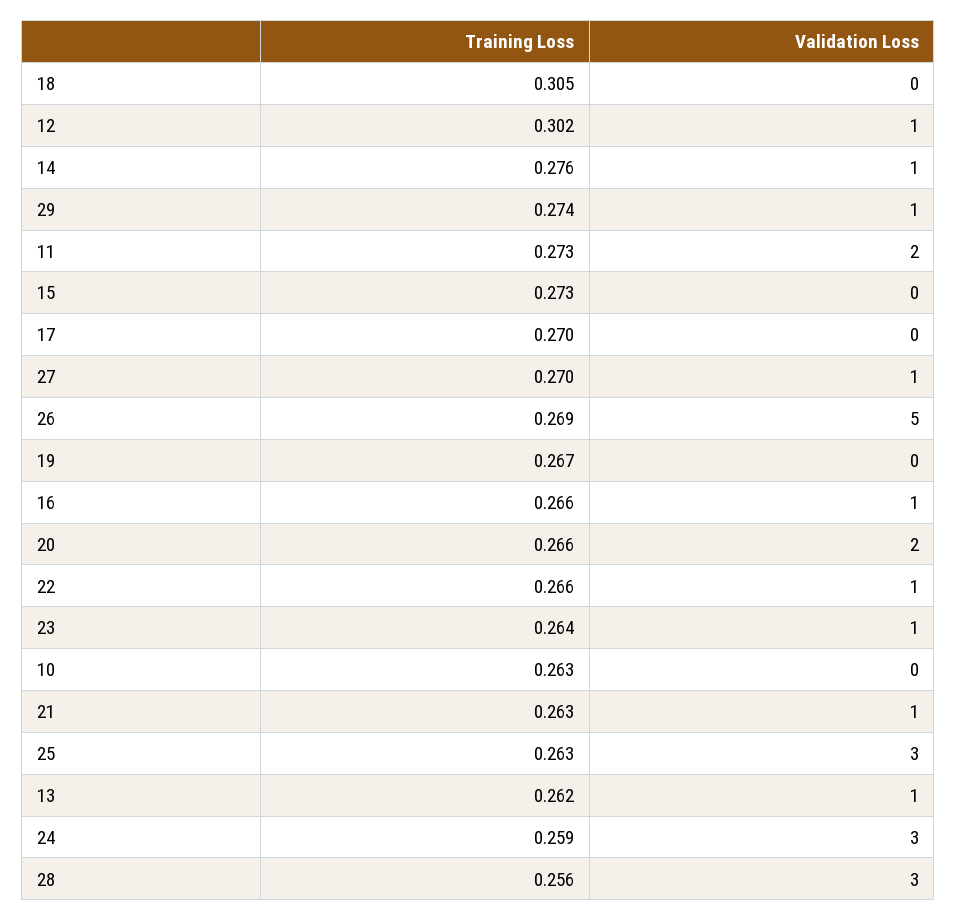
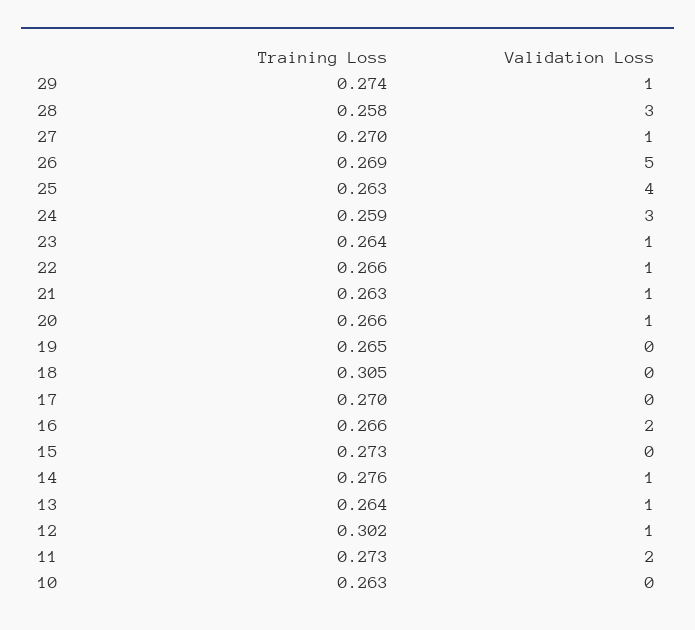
  {
    "Training Loss": {
      "18": 0.305,
      "12": 0.302,
      "14": 0.276,
      "29": 0.274,
      "11": 0.273,
      "15": 0.273,
      "17": 0.27,
      "27": 0.27,
      "26": 0.269,
-     "19": 0.267,
+     "19": 0.265,
      "16": 0.266,
      "20": 0.266,
      "22": 0.266,
      "23": 0.264,
      "10": 0.263,
      "21": 0.263,
      "25": 0.263,
-     "13": 0.262,
+     "13": 0.264,
      "24": 0.259,
-     "28": 0.256
+     "28": 0.258
    },
    "Validation Loss": {
      "18": 0,
      "12": 1,
      "14": 1,
      "29": 1,
      "11": 2,
      "15": 0,
      "17": 0,
      "27": 1,
      "26": 5,
      "19": 0,
-     "16": 1,
+     "16": 2,
-     "20": 2,
+     "20": 1,
      "22": 1,
      "23": 1,
      "10": 0,
      "21": 1,
-     "25": 3,
+     "25": 4,
      "13": 1,
      "24": 3,
      "28": 3
    }
  }

